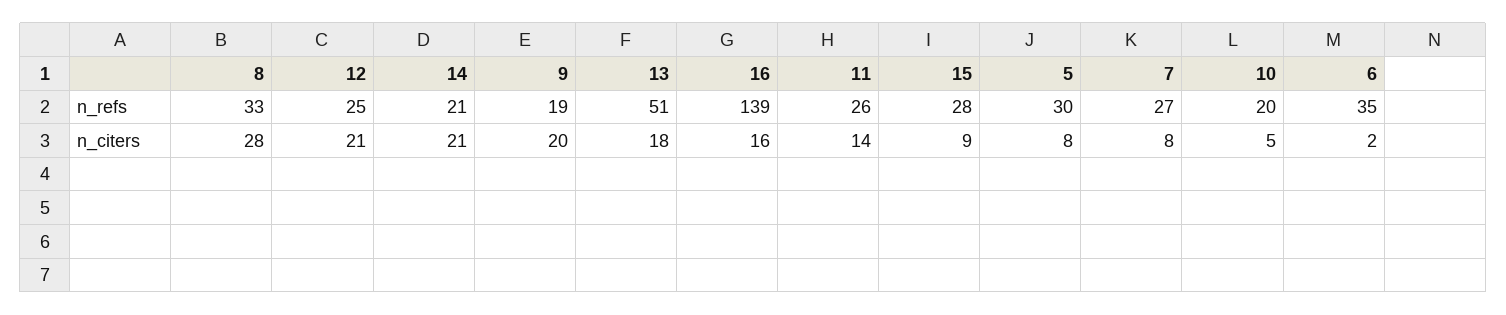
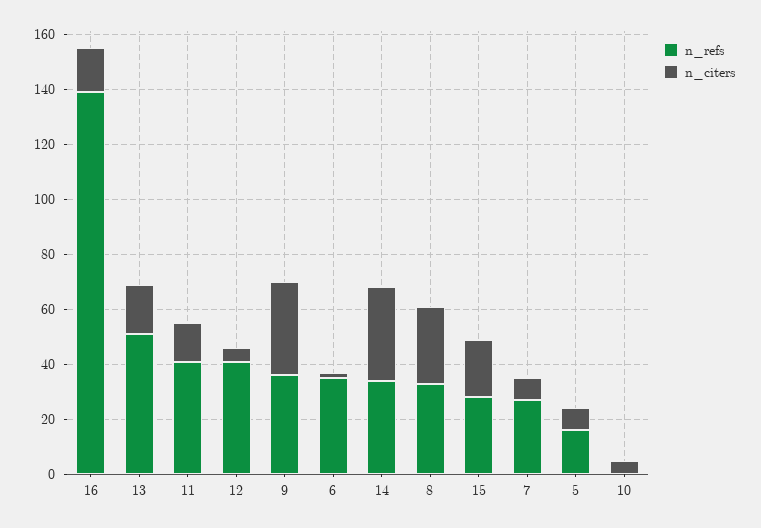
  {
    "n_refs": {
      "8": 33,
-     "12": 25,
+     "12": 40,
-     "14": 21,
+     "14": 35,
-     "9": 19,
+     "9": 35,
      "13": 51,
      "16": 139,
-     "11": 26,
+     "11": 40,
      "15": 28,
-     "5": 30,
+     "5": 15,
      "7": 27,
-     "10": 20,
+     "10": 0,
      "6": 35
    },
    "n_citers": {
      "8": 28,
-     "12": 21,
+     "12": 5,
-     "14": 21,
+     "14": 35,
-     "9": 20,
+     "9": 35,
      "13": 18,
      "16": 16,
      "11": 14,
-     "15": 9,
+     "15": 20,
      "5": 8,
      "7": 8,
      "10": 5,
      "6": 2
    }
  }

